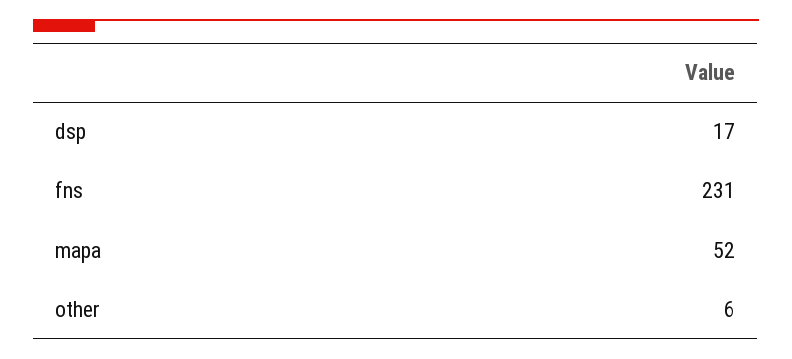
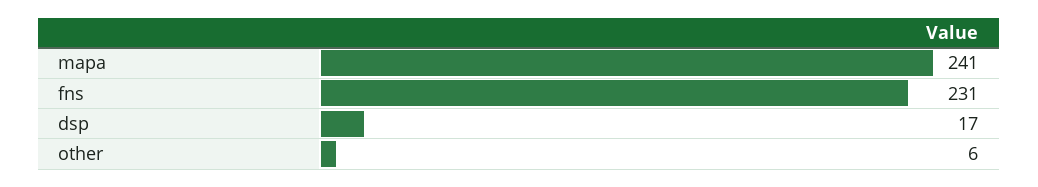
  {
    "dsp": 17,
    "fns": 231,
-   "mapa": 52,
+   "mapa": 241,
    "other": 6
  }

